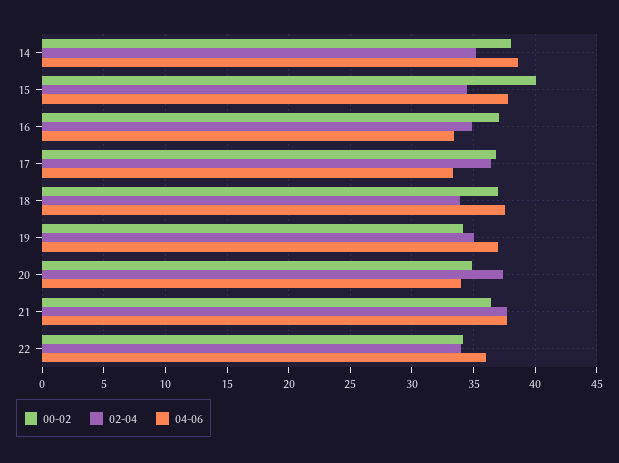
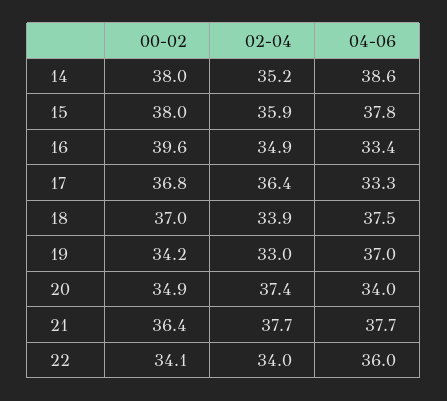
  {
    "00-02": {
      "14": 38,
-     "15": 40,
+     "15": 38,
-     "16": 37,
+     "16": 39.6,
      "17": 36.8,
      "18": 37,
      "19": 34.2,
      "20": 34.9,
      "21": 36.4,
      "22": 34.1
    },
    "02-04": {
      "14": 35.2,
-     "15": 34.5,
+     "15": 35.9,
      "16": 34.9,
      "17": 36.4,
      "18": 33.9,
-     "19": 35,
+     "19": 33,
      "20": 37.4,
      "21": 37.7,
      "22": 34
    },
    "04-06": {
      "14": 38.6,
      "15": 37.8,
      "16": 33.4,
      "17": 33.3,
      "18": 37.5,
      "19": 37,
      "20": 34,
      "21": 37.7,
      "22": 36
    }
  }

